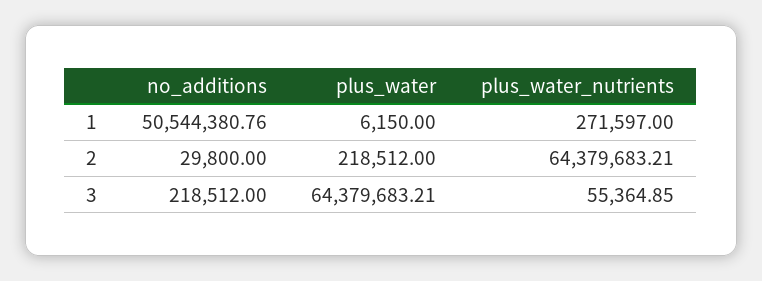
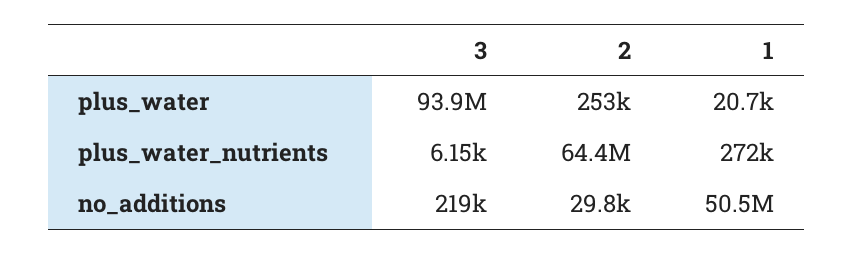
  {
    "no_additions": {
      "1": 50544380.76,
      "2": 29800,
      "3": 218512
    },
    "plus_water": {
-     "1": 6150,
+     "1": 20700,
-     "2": 218512,
+     "2": 253000,
-     "3": 64379683.21
+     "3": 93900000
    },
    "plus_water_nutrients": {
      "1": 271597,
      "2": 64379683.21,
-     "3": 55364.85
+     "3": 6150
    }
  }

